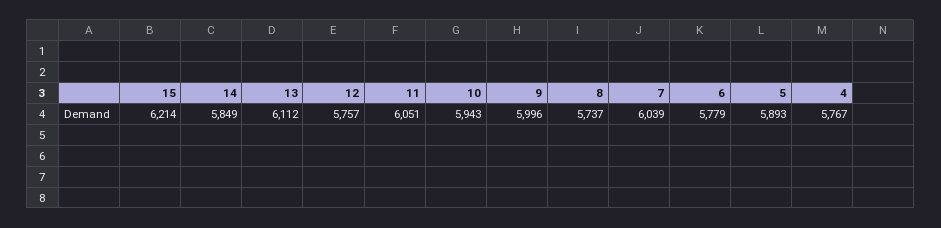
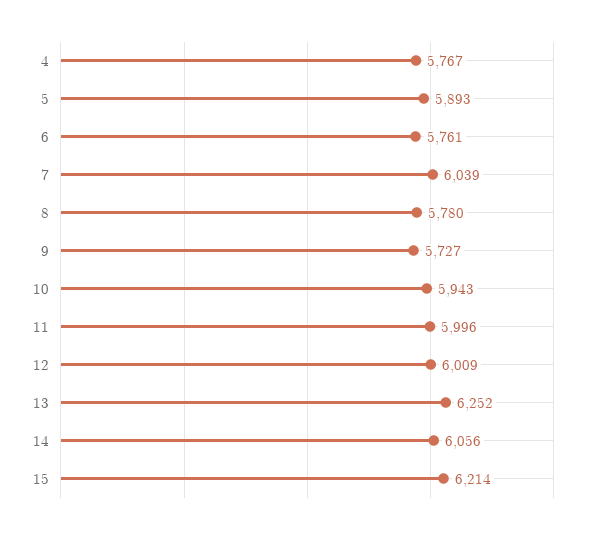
  {
    "15": 6214,
-   "14": 5849,
+   "14": 6056,
-   "13": 6112,
+   "13": 6252,
-   "12": 5757,
+   "12": 6009,
-   "11": 6051,
+   "11": 5996,
    "10": 5943,
-   "9": 5996,
+   "9": 5727,
-   "8": 5737,
+   "8": 5780,
    "7": 6039,
-   "6": 5779,
+   "6": 5761,
    "5": 5893,
    "4": 5767
  }

